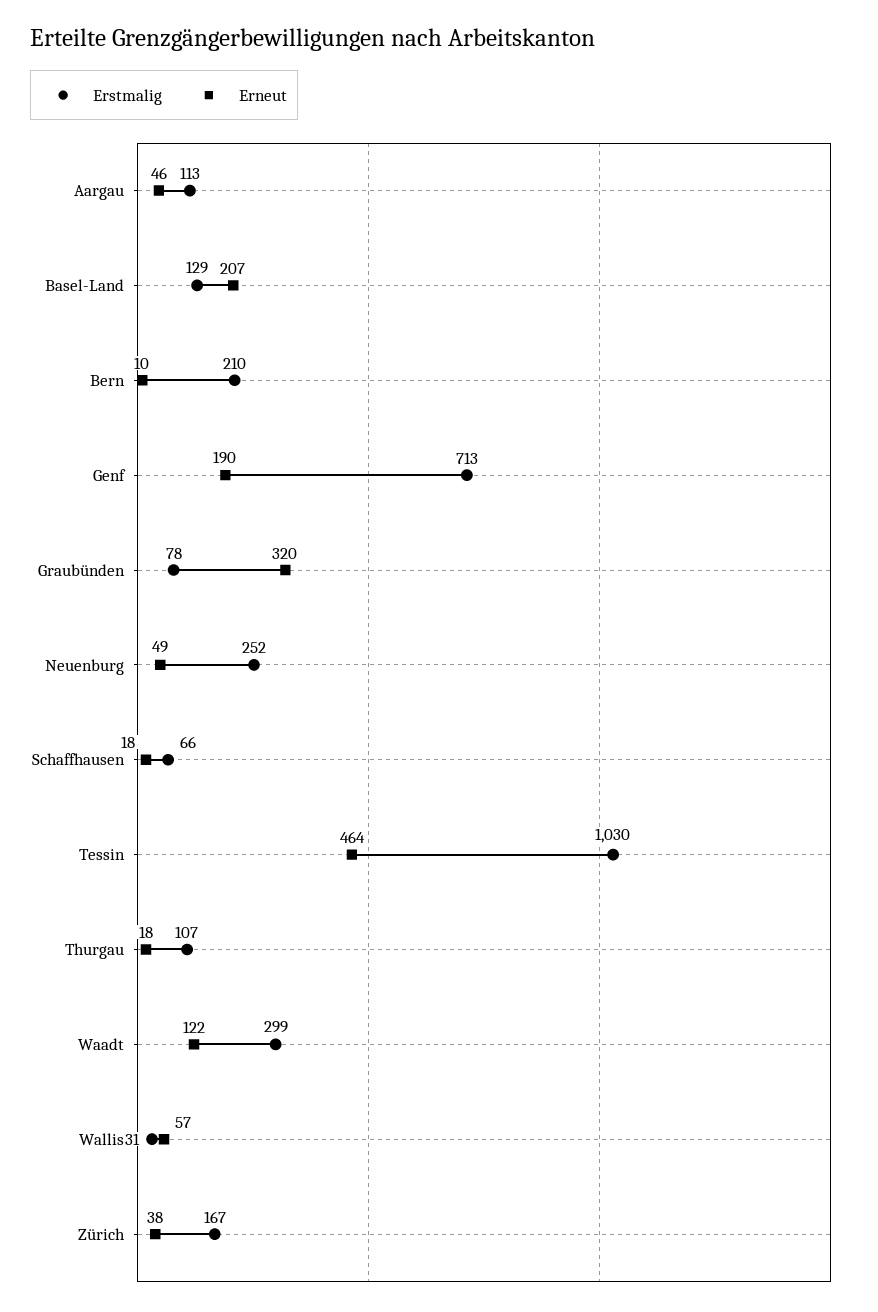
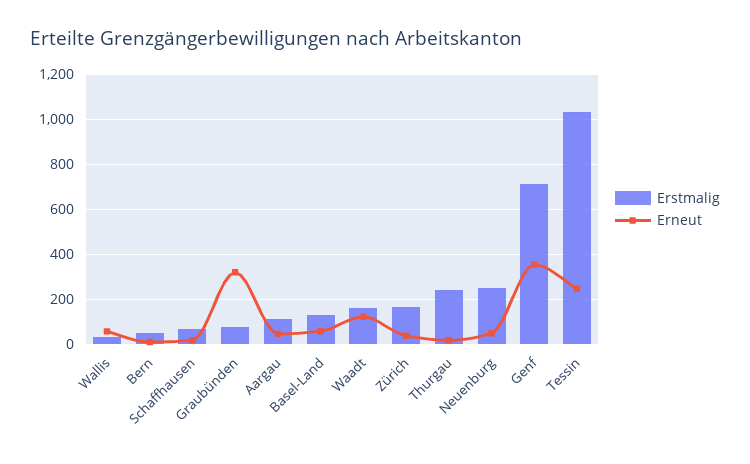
  {
    "Erstmalig": {
      "Aargau": 113,
      "Basel-Land": 129,
-     "Bern": 210,
+     "Bern": 50,
      "Genf": 713,
      "Graubünden": 78,
      "Neuenburg": 252,
      "Schaffhausen": 66,
      "Tessin": 1030,
-     "Thurgau": 107,
+     "Thurgau": 250,
-     "Waadt": 299,
+     "Waadt": 150,
      "Wallis": 31,
      "Zürich": 167
    },
    "Erneut": {
      "Aargau": 46,
-     "Basel-Land": 207,
+     "Basel-Land": 50,
      "Bern": 10,
-     "Genf": 190,
+     "Genf": 350,
      "Graubünden": 320,
      "Neuenburg": 49,
      "Schaffhausen": 18,
-     "Tessin": 464,
+     "Tessin": 250,
      "Thurgau": 18,
      "Waadt": 122,
      "Wallis": 57,
      "Zürich": 38
    }
  }

